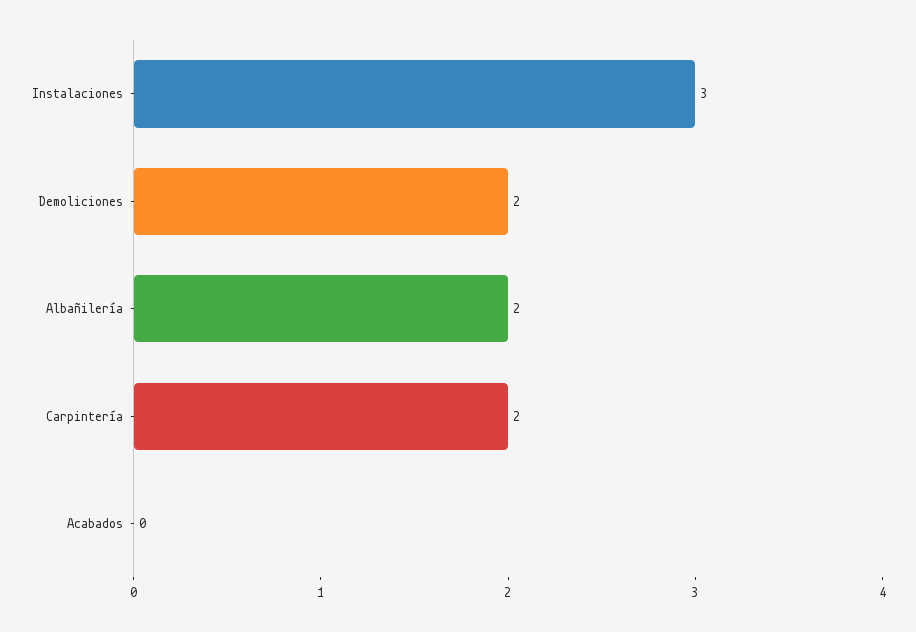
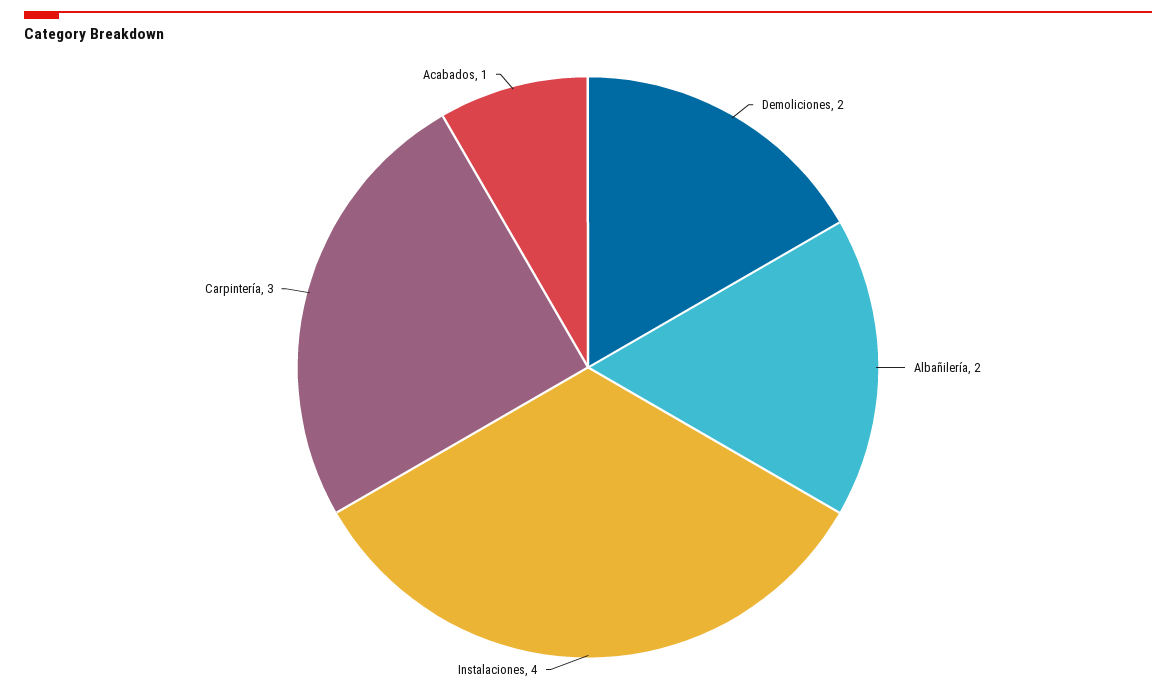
  {
-   "Instalaciones": 3,
+   "Instalaciones": 4,
    "Demoliciones": 2,
    "Albañilería": 2,
-   "Carpintería": 2,
+   "Carpintería": 3,
-   "Acabados": 0
+   "Acabados": 1
  }

